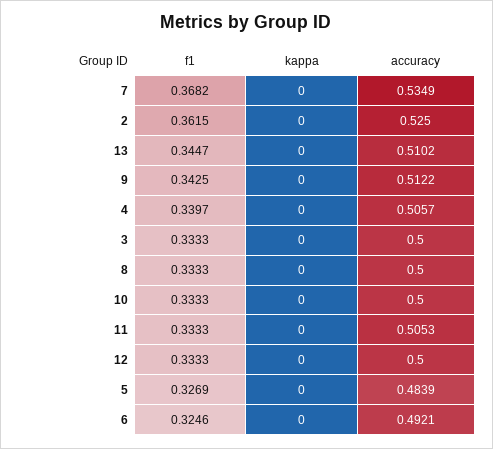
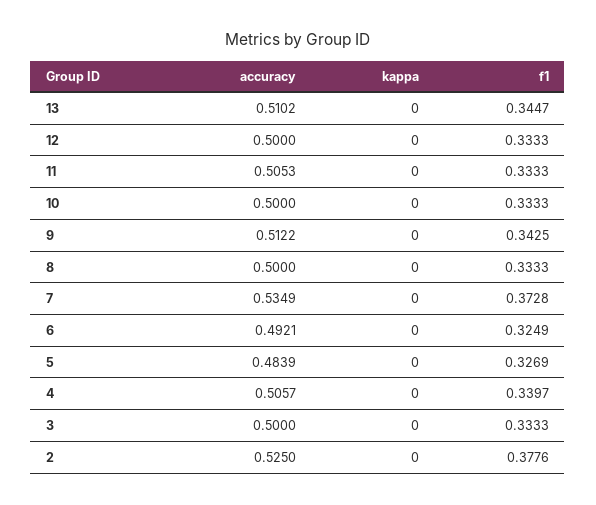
  {
    "f1": {
-     "7": 0.3682,
+     "7": 0.3728,
-     "2": 0.3615,
+     "2": 0.3776,
      "13": 0.3447,
      "9": 0.3425,
      "4": 0.3397,
      "3": 0.3333,
      "8": 0.3333,
      "10": 0.3333,
      "11": 0.3333,
      "12": 0.3333,
      "5": 0.3269,
-     "6": 0.3246
+     "6": 0.3249
    },
    "kappa": {
      "7": 0,
      "2": 0,
      "13": 0,
      "9": 0,
      "4": 0,
      "3": 0,
      "8": 0,
      "10": 0,
      "11": 0,
      "12": 0,
      "5": 0,
      "6": 0
    },
    "accuracy": {
      "7": 0.5349,
      "2": 0.525,
      "13": 0.5102,
      "9": 0.5122,
      "4": 0.5057,
      "3": 0.5,
      "8": 0.5,
      "10": 0.5,
      "11": 0.5053,
      "12": 0.5,
      "5": 0.4839,
      "6": 0.4921
    }
  }

